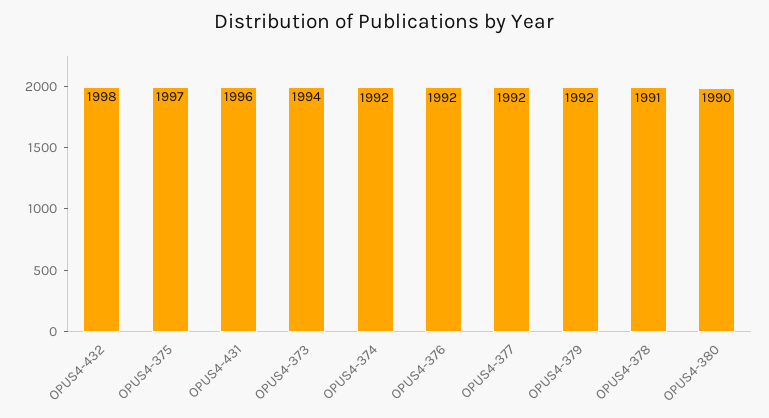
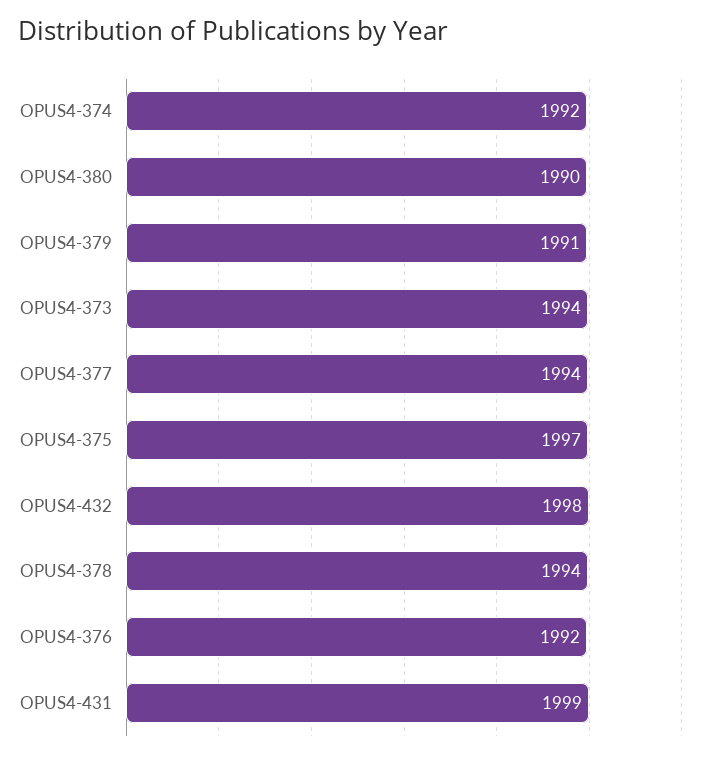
  {
    "OPUS4-432": 1998,
    "OPUS4-375": 1997,
-   "OPUS4-431": 1996,
+   "OPUS4-431": 1999,
    "OPUS4-373": 1994,
    "OPUS4-374": 1992,
    "OPUS4-376": 1992,
-   "OPUS4-377": 1992,
+   "OPUS4-377": 1994,
-   "OPUS4-379": 1992,
+   "OPUS4-379": 1991,
-   "OPUS4-378": 1991,
+   "OPUS4-378": 1994,
    "OPUS4-380": 1990
  }

